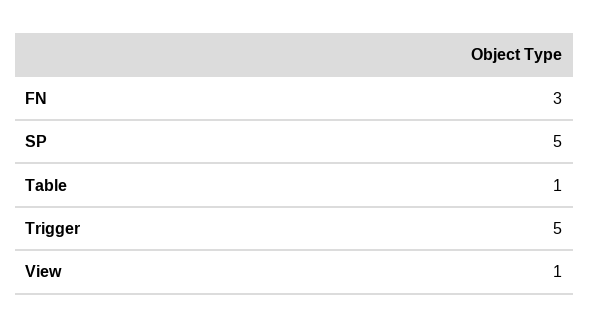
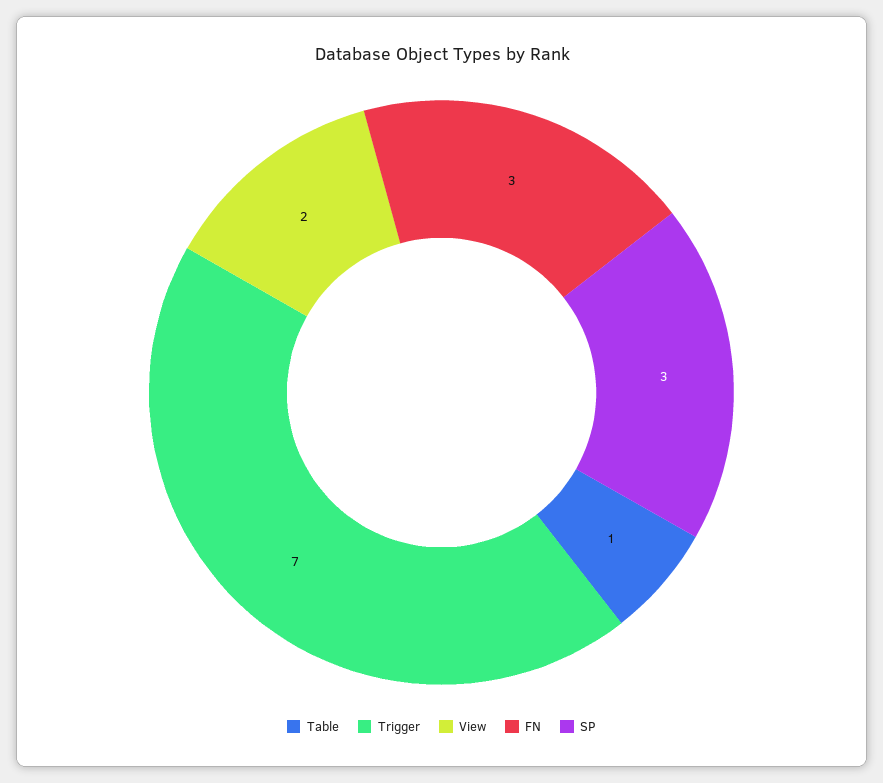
  {
    "FN": 3,
-   "SP": 5,
+   "SP": 3,
    "Table": 1,
-   "Trigger": 5,
+   "Trigger": 7,
-   "View": 1
+   "View": 2
  }

